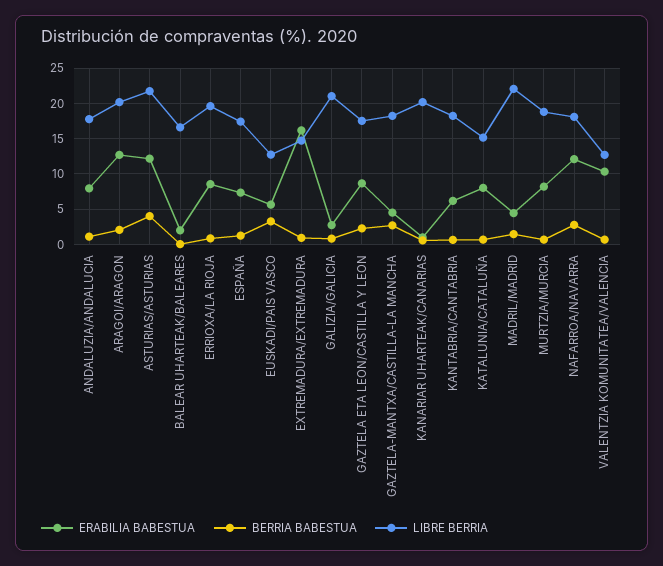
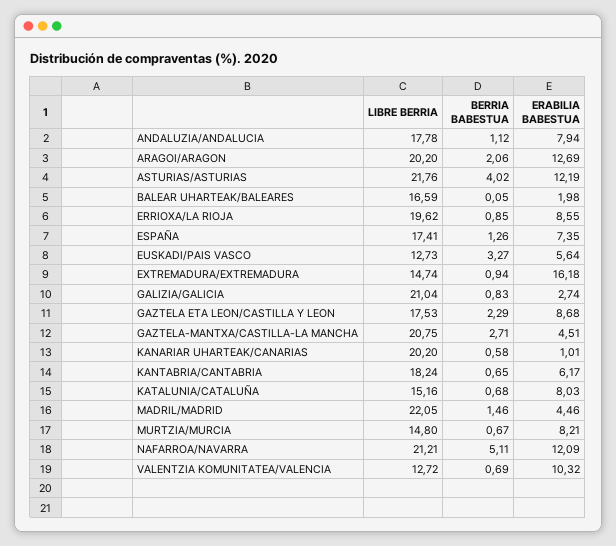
  {
    "ERABILIA BABESTUA": {
      "ANDALUZIA/ANDALUCIA": 7.94,
      "ARAGOI/ARAGON": 12.69,
      "ASTURIAS/ASTURIAS": 12.19,
      "BALEAR UHARTEAK/BALEARES": 1.98,
      "ERRIOXA/LA RIOJA": 8.55,
      "ESPAÑA": 7.35,
      "EUSKADI/PAIS VASCO": 5.64,
      "EXTREMADURA/EXTREMADURA": 16.18,
      "GALIZIA/GALICIA": 2.74,
      "GAZTELA ETA LEON/CASTILLA Y LEON": 8.68,
      "GAZTELA-MANTXA/CASTILLA-LA MANCHA": 4.51,
      "KANARIAR UHARTEAK/CANARIAS": 1.01,
      "KANTABRIA/CANTABRIA": 6.17,
      "KATALUNIA/CATALUÑA": 8.03,
      "MADRIL/MADRID": 4.46,
      "MURTZIA/MURCIA": 8.21,
      "NAFARROA/NAVARRA": 12.09,
      "VALENTZIA KOMUNITATEA/VALENCIA": 10.32
    },
    "BERRIA BABESTUA": {
      "ANDALUZIA/ANDALUCIA": 1.12,
      "ARAGOI/ARAGON": 2.06,
      "ASTURIAS/ASTURIAS": 4.02,
      "BALEAR UHARTEAK/BALEARES": 0.05,
      "ERRIOXA/LA RIOJA": 0.85,
      "ESPAÑA": 1.26,
      "EUSKADI/PAIS VASCO": 3.27,
      "EXTREMADURA/EXTREMADURA": 0.94,
      "GALIZIA/GALICIA": 0.83,
      "GAZTELA ETA LEON/CASTILLA Y LEON": 2.29,
      "GAZTELA-MANTXA/CASTILLA-LA MANCHA": 2.71,
      "KANARIAR UHARTEAK/CANARIAS": 0.58,
      "KANTABRIA/CANTABRIA": 0.65,
      "KATALUNIA/CATALUÑA": 0.68,
      "MADRIL/MADRID": 1.46,
      "MURTZIA/MURCIA": 0.67,
-     "NAFARROA/NAVARRA": 3,
+     "NAFARROA/NAVARRA": 5.11,
      "VALENTZIA KOMUNITATEA/VALENCIA": 0.69
    },
    "LIBRE BERRIA": {
      "ANDALUZIA/ANDALUCIA": 17.78,
      "ARAGOI/ARAGON": 20.2,
      "ASTURIAS/ASTURIAS": 21.76,
      "BALEAR UHARTEAK/BALEARES": 16.59,
      "ERRIOXA/LA RIOJA": 19.62,
      "ESPAÑA": 17.41,
      "EUSKADI/PAIS VASCO": 12.73,
      "EXTREMADURA/EXTREMADURA": 14.74,
      "GALIZIA/GALICIA": 21.04,
      "GAZTELA ETA LEON/CASTILLA Y LEON": 17.53,
-     "GAZTELA-MANTXA/CASTILLA-LA MANCHA": 18,
+     "GAZTELA-MANTXA/CASTILLA-LA MANCHA": 20.75,
      "KANARIAR UHARTEAK/CANARIAS": 20.2,
      "KANTABRIA/CANTABRIA": 18.24,
      "KATALUNIA/CATALUÑA": 15.16,
      "MADRIL/MADRID": 22.05,
-     "MURTZIA/MURCIA": 19,
+     "MURTZIA/MURCIA": 14.8,
-     "NAFARROA/NAVARRA": 18,
+     "NAFARROA/NAVARRA": 21.21,
      "VALENTZIA KOMUNITATEA/VALENCIA": 12.72
    }
  }

